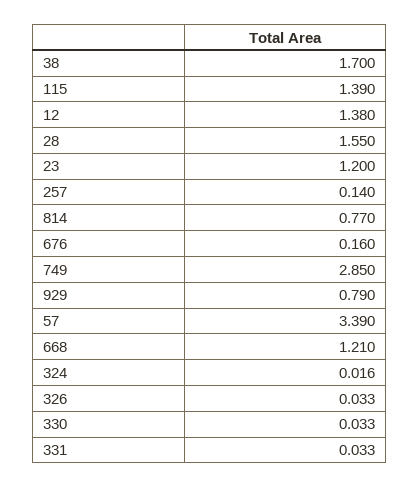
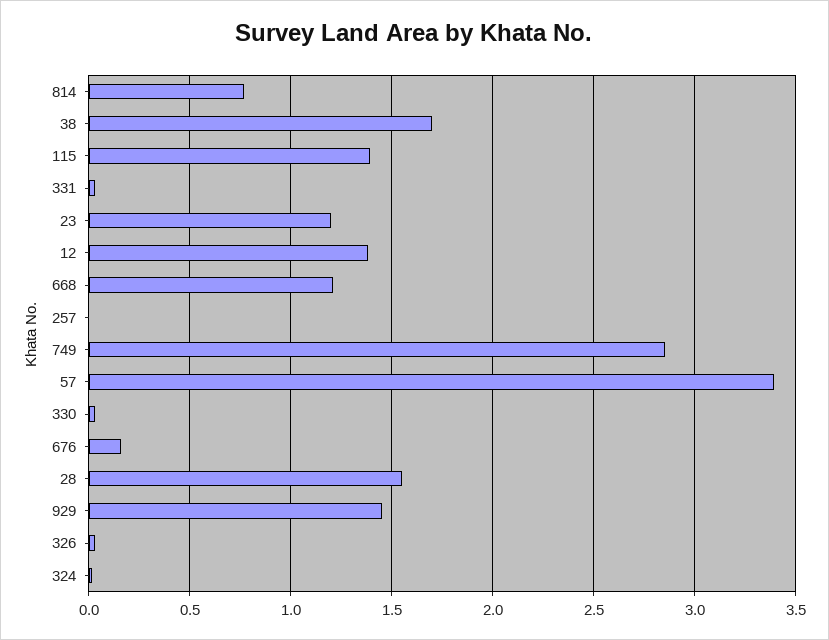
  {
    "38": 1.7,
    "115": 1.39,
    "12": 1.38,
    "28": 1.55,
    "23": 1.2,
-   "257": 0.14,
+   "257": 0,
    "814": 0.77,
    "676": 0.16,
    "749": 2.85,
-   "929": 0.79,
+   "929": 1.45,
    "57": 3.39,
    "668": 1.21,
    "324": 0.016,
    "326": 0.033,
    "330": 0.033,
    "331": 0.033
  }

